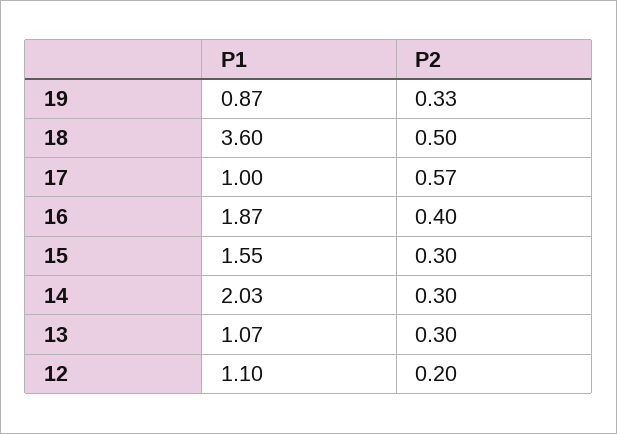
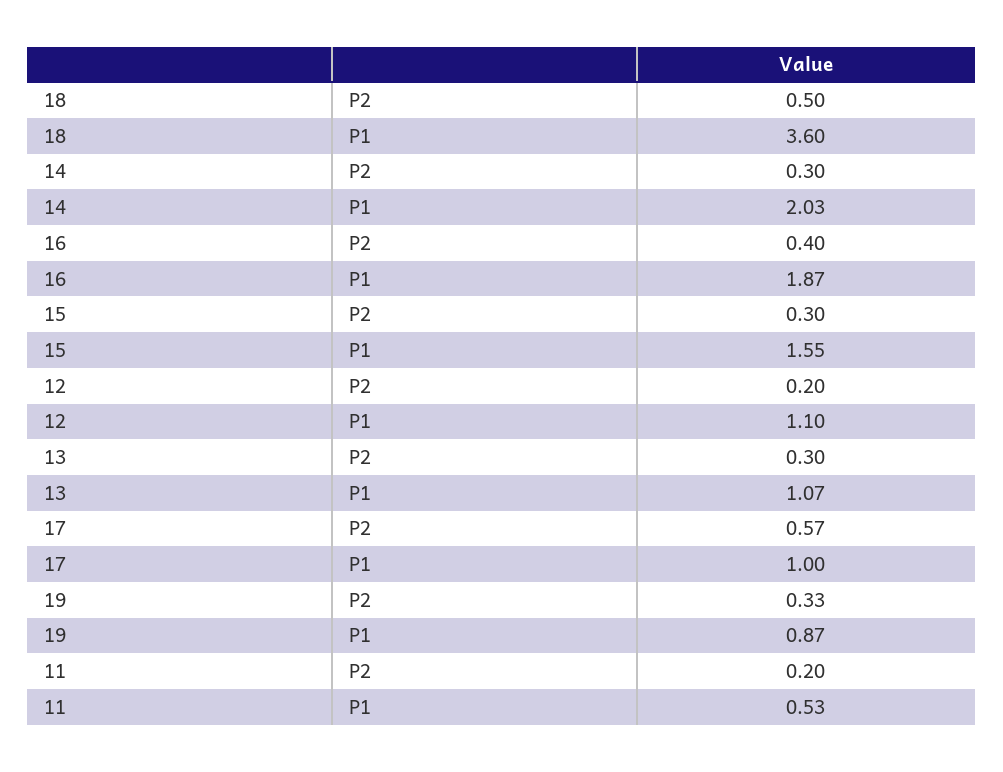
  {
    "P1": {
      "19": 0.87,
      "18": 3.6,
      "17": 1,
      "16": 1.87,
      "15": 1.55,
      "14": 2.03,
      "13": 1.07,
-     "12": 1.1
+     "12": 1.1,
+     "11": 0.53
    },
    "P2": {
      "19": 0.33,
      "18": 0.5,
      "17": 0.57,
      "16": 0.4,
      "15": 0.3,
      "14": 0.3,
      "13": 0.3,
-     "12": 0.2
+     "12": 0.2,
+     "11": 0.2
    }
  }

